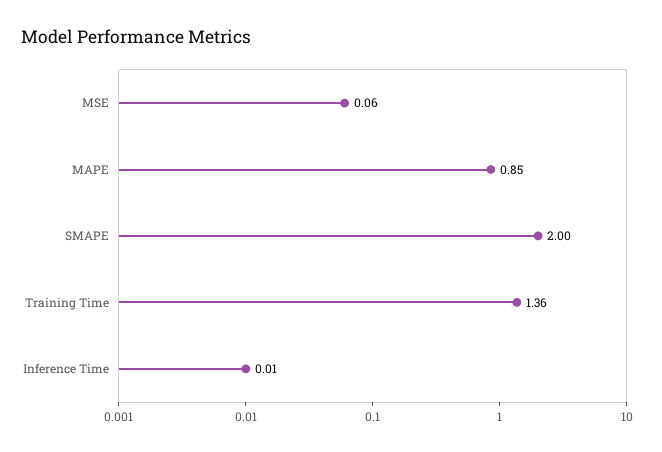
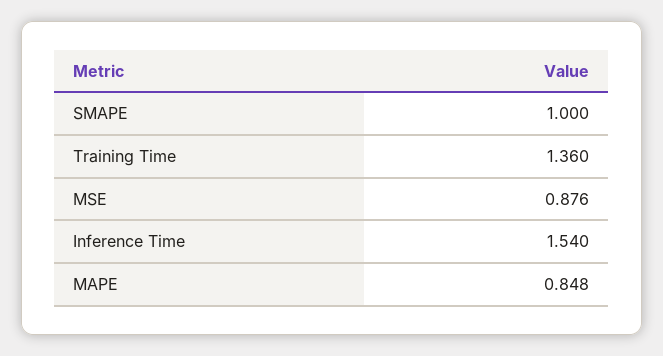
  {
-   "MSE": 0.06,
+   "MSE": 0.876,
    "MAPE": 0.848,
-   "SMAPE": 2,
+   "SMAPE": 1,
    "Training Time": 1.36,
-   "Inference Time": 0.01
+   "Inference Time": 1.54
  }

